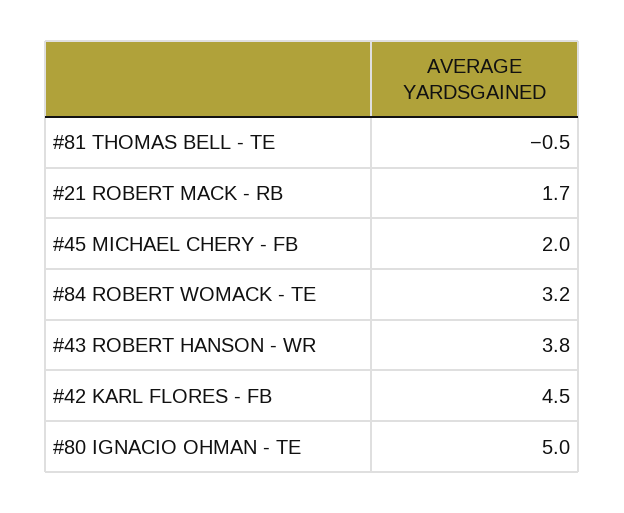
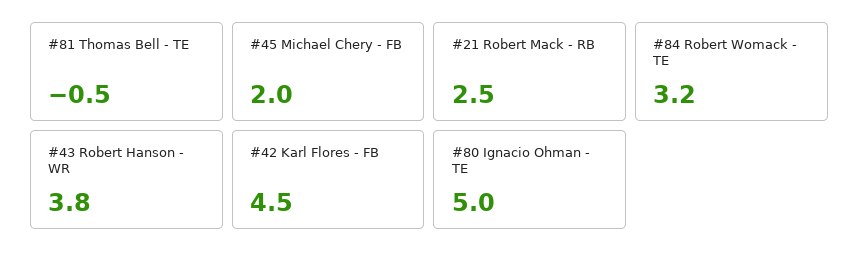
  {
    "#81 THOMAS BELL - TE": -0.5,
-   "#21 ROBERT MACK - RB": 1.7,
+   "#21 ROBERT MACK - RB": 2.5,
    "#45 MICHAEL CHERY - FB": 2,
    "#84 ROBERT WOMACK - TE": 3.2,
    "#43 ROBERT HANSON - WR": 3.8,
    "#42 KARL FLORES - FB": 4.5,
    "#80 IGNACIO OHMAN - TE": 5
  }

